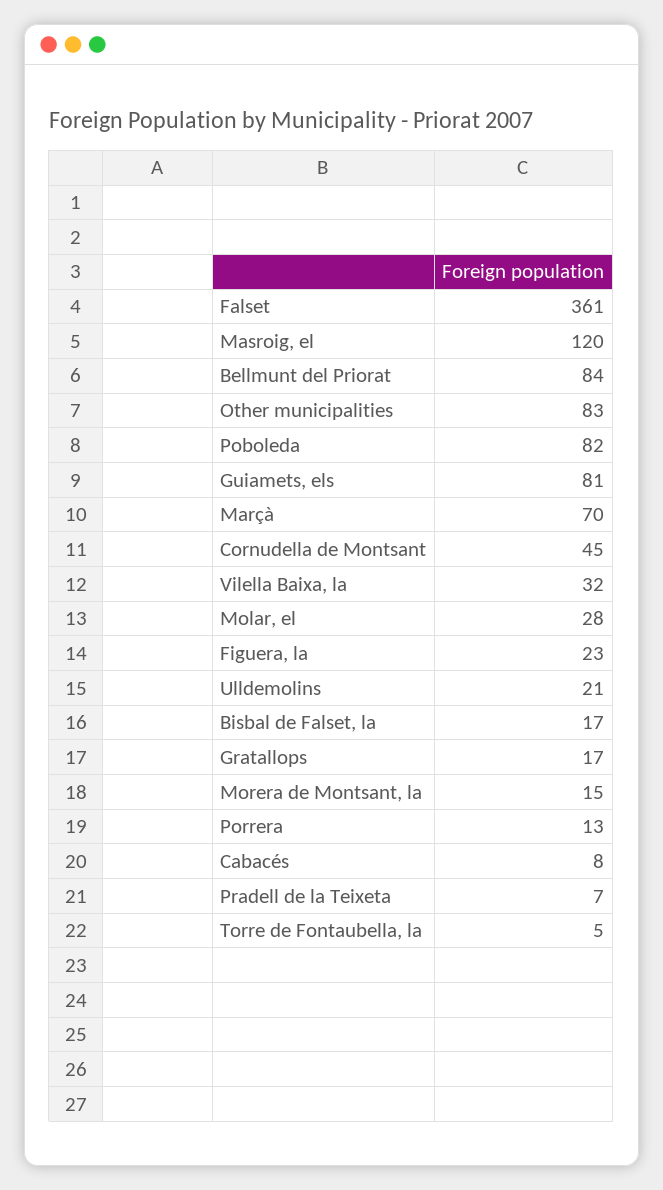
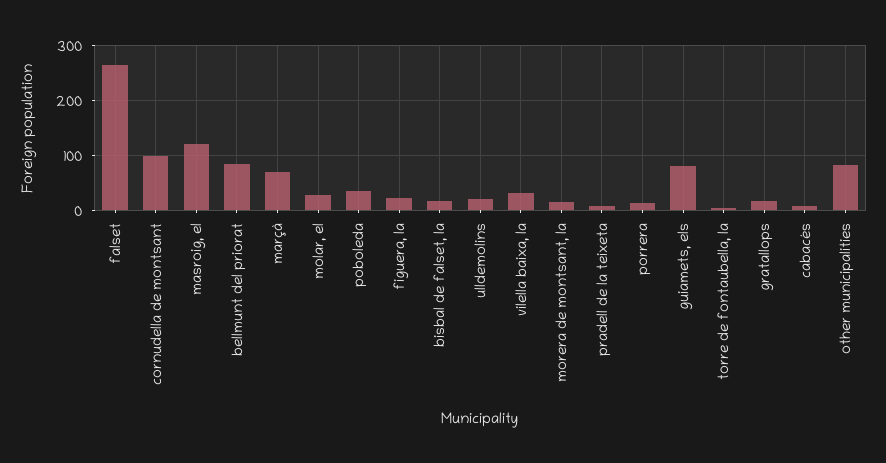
  {
-   "Falset": 361,
+   "Falset": 260,
    "Masroig, el": 120,
    "Bellmunt del Priorat": 84,
    "Other municipalities": 83,
-   "Poboleda": 82,
+   "Poboleda": 40,
    "Guiamets, els": 81,
    "Marçà": 70,
-   "Cornudella de Montsant": 45,
+   "Cornudella de Montsant": 100,
    "Vilella Baixa, la": 32,
    "Molar, el": 28,
    "Figuera, la": 23,
    "Ulldemolins": 21,
    "Bisbal de Falset, la": 17,
    "Gratallops": 17,
    "Morera de Montsant, la": 15,
    "Porrera": 13,
    "Cabacés": 8,
    "Pradell de la Teixeta": 7,
    "Torre de Fontaubella, la": 5
  }

